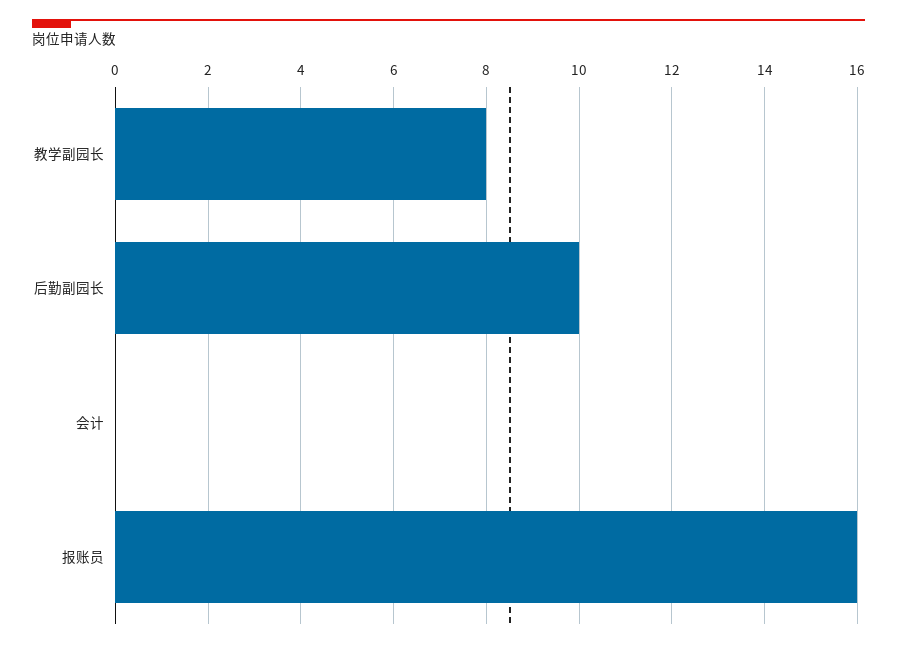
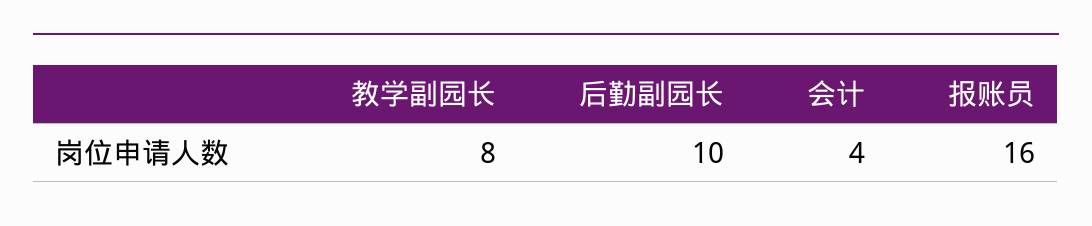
  {
    "教学副园长": 8,
    "后勤副园长": 10,
-   "会计": 0,
+   "会计": 4,
    "报账员": 16
  }

